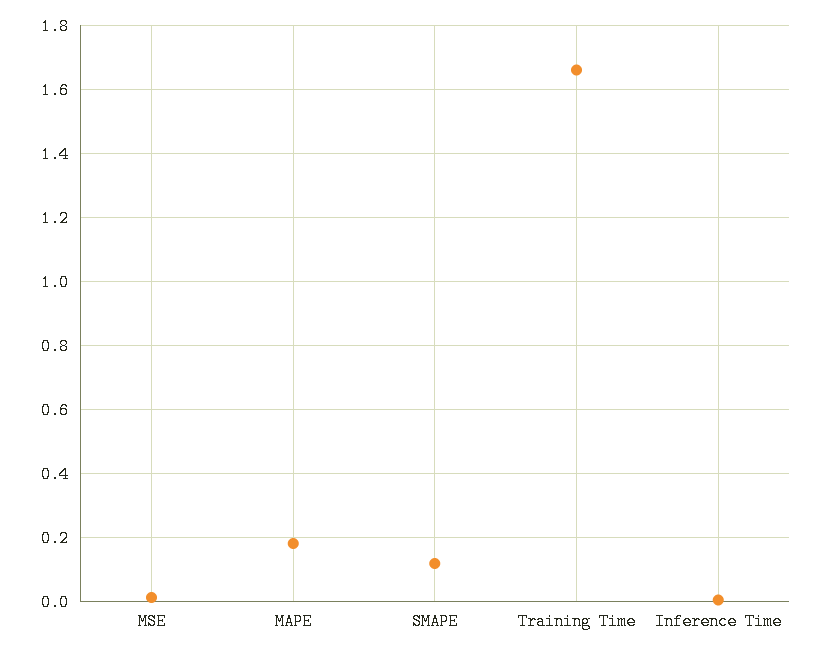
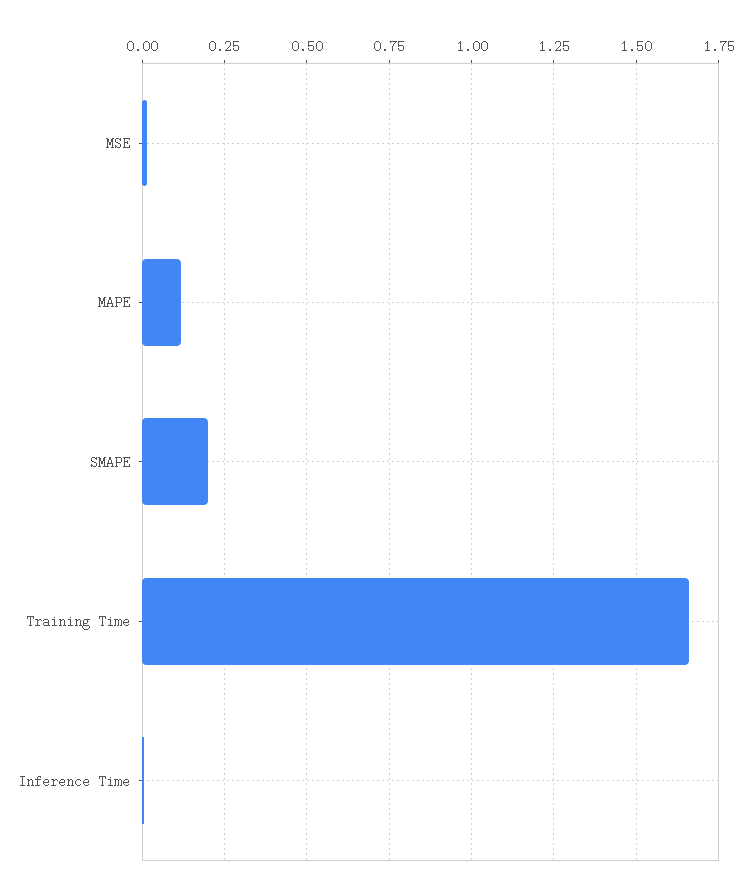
  {
    "MSE": 0.02,
-   "MAPE": 0.18,
+   "MAPE": 0.125,
-   "SMAPE": 0.12,
+   "SMAPE": 0.2,
    "Training Time": 1.66,
    "Inference Time": 0
  }

